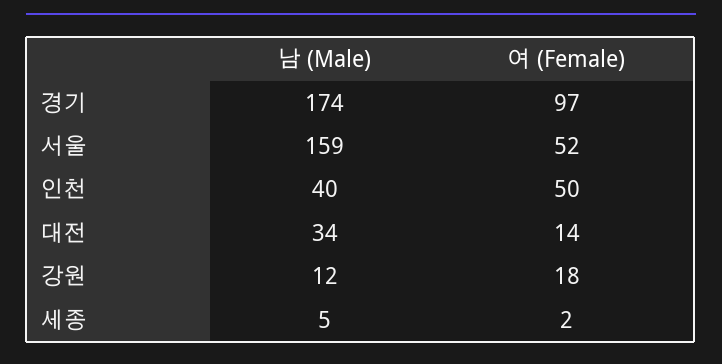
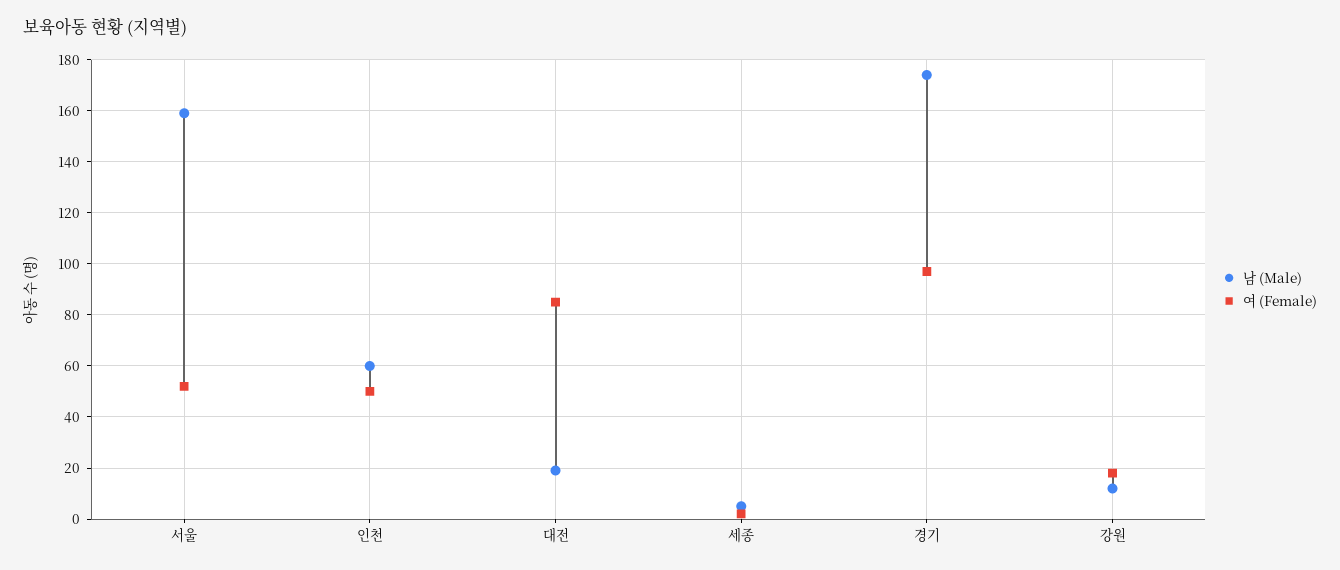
  {
    "남 (Male)": {
      "경기": 174,
      "서울": 159,
-     "인천": 40,
+     "인천": 60,
-     "대전": 34,
+     "대전": 20,
      "강원": 12,
      "세종": 5
    },
    "여 (Female)": {
      "경기": 97,
      "서울": 52,
      "인천": 50,
-     "대전": 14,
+     "대전": 85,
      "강원": 18,
      "세종": 2
    }
  }

